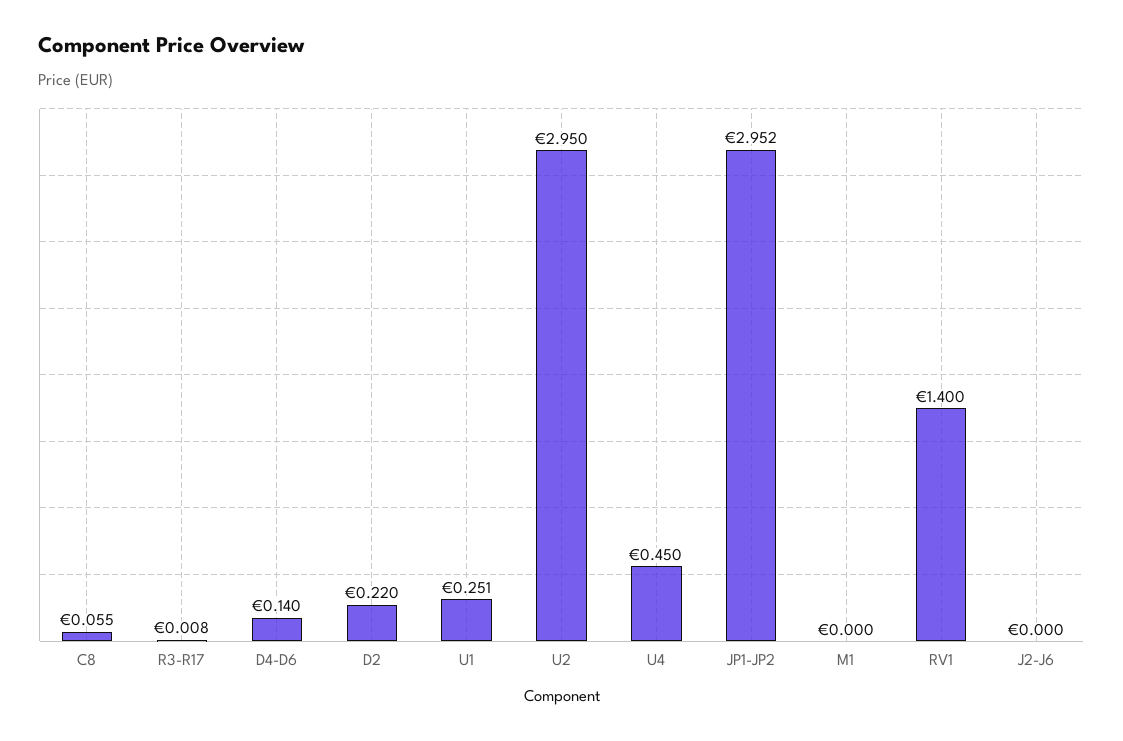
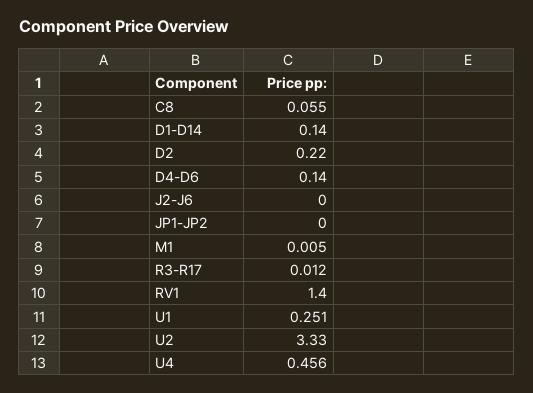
  {
    "C8": 0.055,
-   "R3-R17": 0.008,
+   "R3-R17": 0.012,
    "D4-D6": 0.14,
    "D2": 0.22,
    "U1": 0.251,
-   "U2": 2.95,
+   "U2": 3.33,
-   "U4": 0.45,
+   "U4": 0.456,
-   "JP1-JP2": 2.952,
+   "JP1-JP2": 0,
-   "M1": 0,
+   "M1": 0.005,
    "RV1": 1.4,
-   "J2-J6": 0
+   "J2-J6": 0,
+   "D1-D14": 0.14
  }

